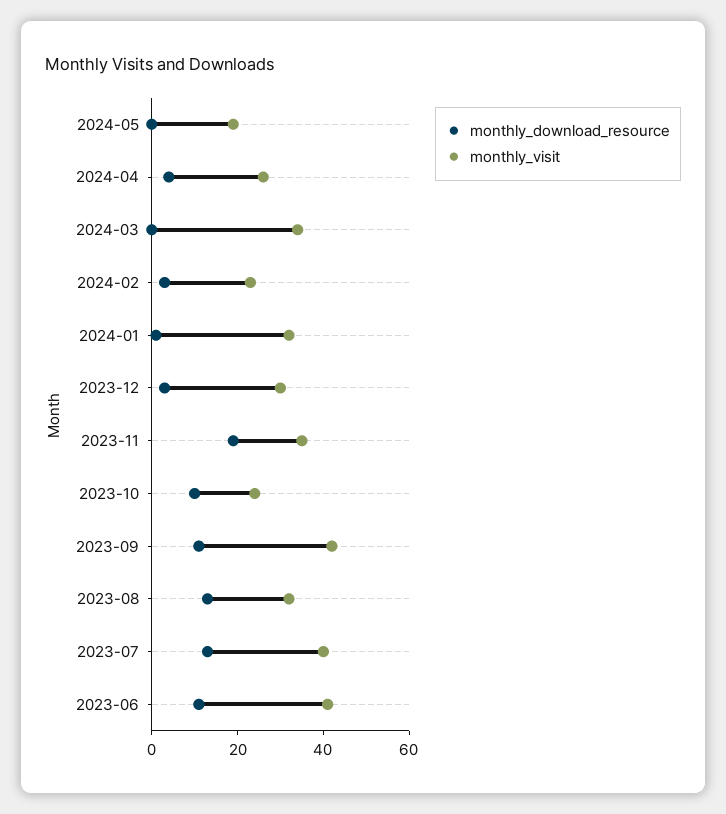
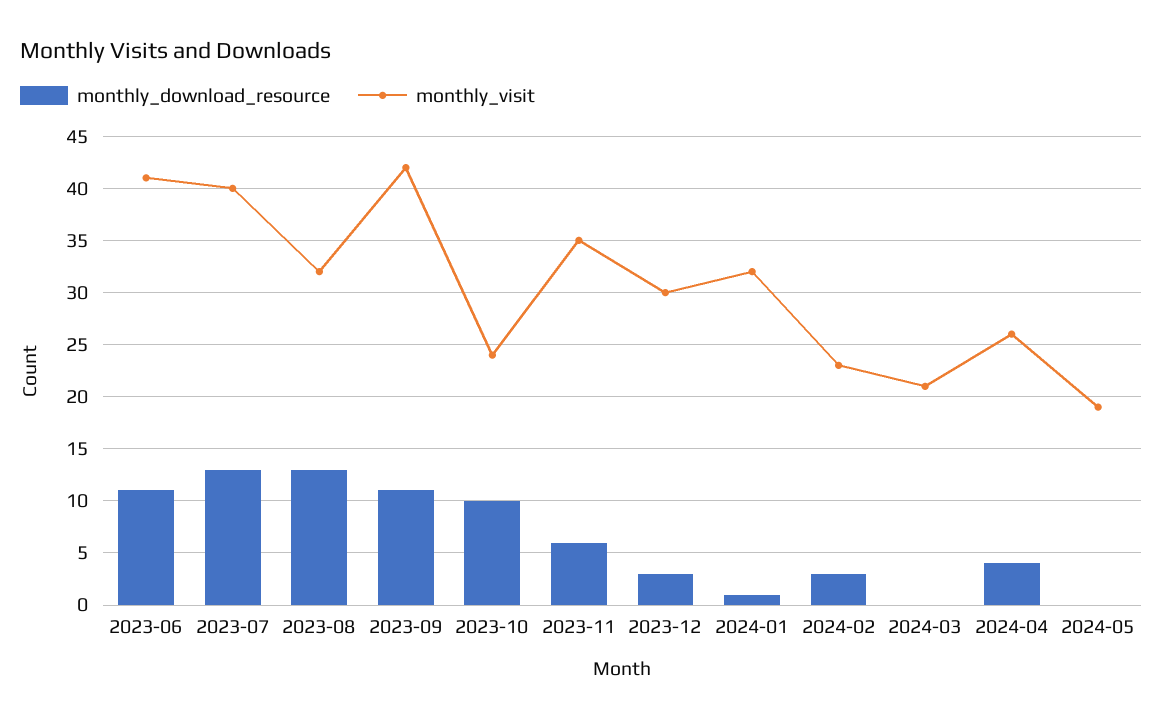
  {
    "monthly_download_resource": {
      "2024-05": 0,
      "2024-04": 4,
      "2024-03": 0,
      "2024-02": 3,
      "2024-01": 1,
      "2023-12": 3,
-     "2023-11": 20,
+     "2023-11": 6,
      "2023-10": 10,
      "2023-09": 11,
      "2023-08": 13,
      "2023-07": 13,
      "2023-06": 11
    },
    "monthly_visit": {
      "2024-05": 19,
      "2024-04": 26,
-     "2024-03": 35,
+     "2024-03": 21,
      "2024-02": 23,
      "2024-01": 32,
      "2023-12": 30,
      "2023-11": 35,
      "2023-10": 24,
      "2023-09": 42,
      "2023-08": 32,
      "2023-07": 40,
      "2023-06": 41
    }
  }

